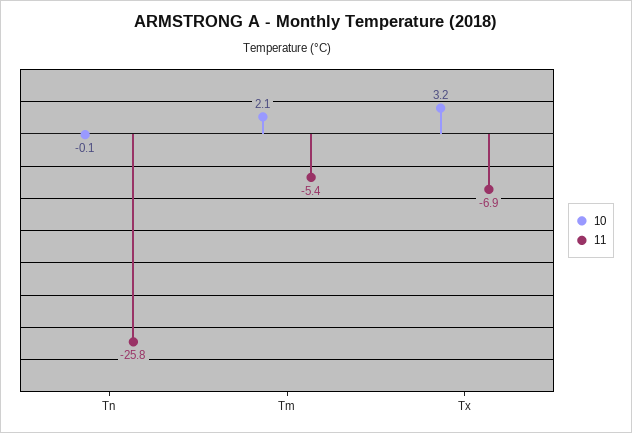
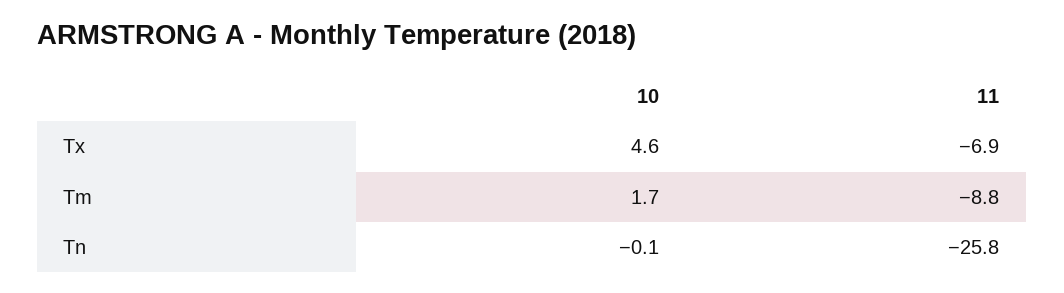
  {
    "10": {
      "Tn": -0.1,
-     "Tm": 2.1,
+     "Tm": 1.7,
-     "Tx": 3.2
+     "Tx": 4.6
    },
    "11": {
      "Tn": -25.8,
-     "Tm": -5.4,
+     "Tm": -8.8,
      "Tx": -6.9
    }
  }

